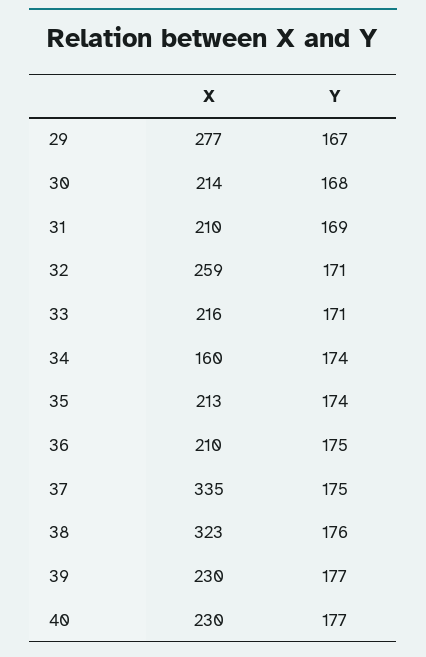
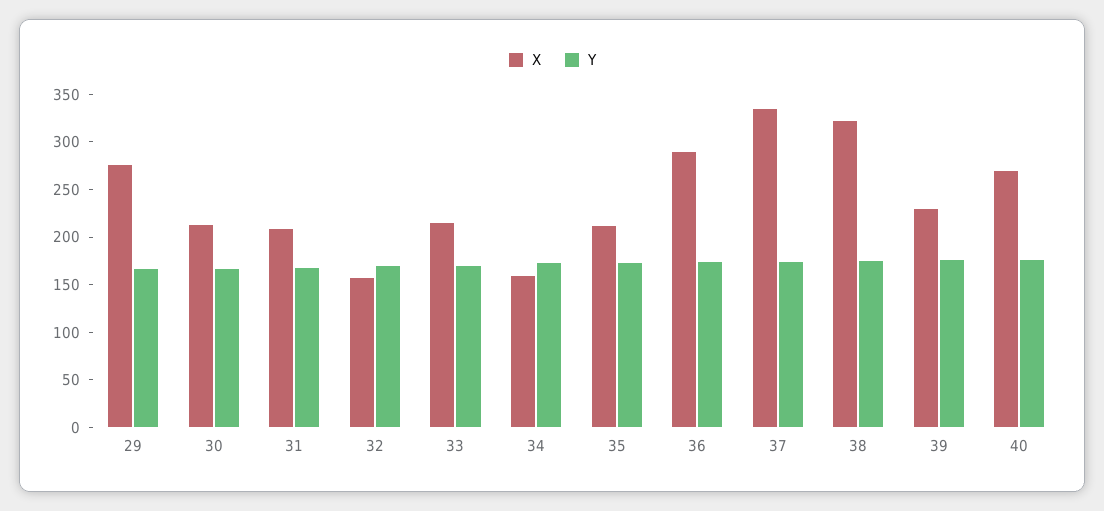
  {
    "X": {
      "29": 277,
      "30": 214,
      "31": 210,
-     "32": 259,
+     "32": 160,
      "33": 216,
      "34": 160,
      "35": 213,
-     "36": 210,
+     "36": 290,
      "37": 335,
      "38": 323,
      "39": 230,
-     "40": 230
+     "40": 270
    },
    "Y": {
      "29": 167,
      "30": 168,
      "31": 169,
      "32": 171,
      "33": 171,
      "34": 174,
      "35": 174,
      "36": 175,
      "37": 175,
      "38": 176,
      "39": 177,
      "40": 177
    }
  }

